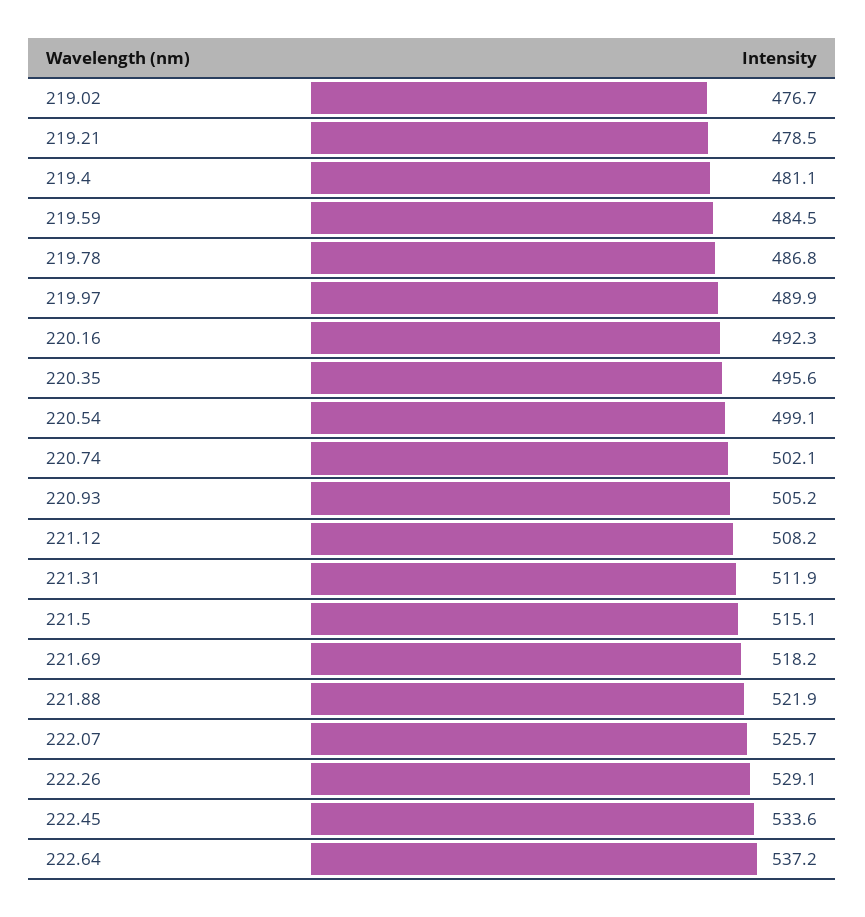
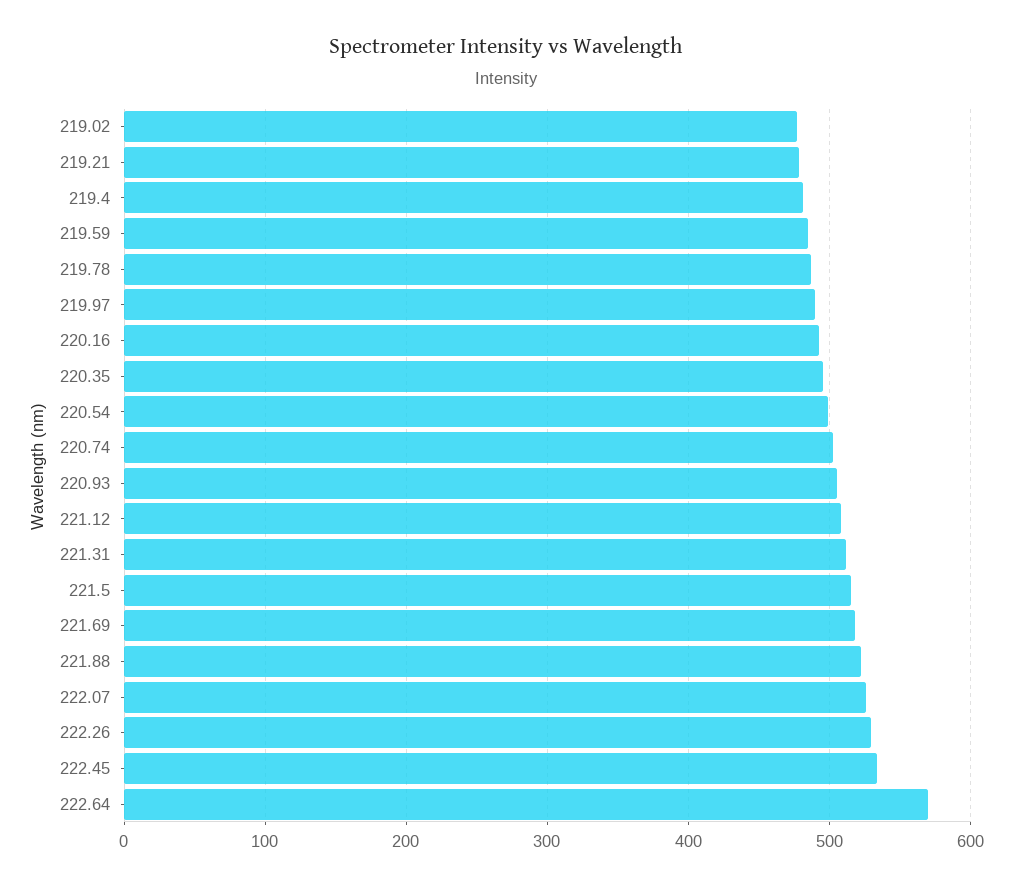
  {
    "219.02": 476.7,
    "219.21": 478.5,
    "219.4": 481.1,
    "219.59": 484.5,
    "219.78": 486.8,
    "219.97": 489.9,
    "220.16": 492.3,
    "220.35": 495.6,
    "220.54": 499.1,
    "220.74": 502.1,
    "220.93": 505.2,
    "221.12": 508.2,
    "221.31": 511.9,
    "221.5": 515.1,
    "221.69": 518.2,
    "221.88": 521.9,
    "222.07": 525.7,
    "222.26": 529.1,
    "222.45": 533.6,
-   "222.64": 537.2
+   "222.64": 570
  }

